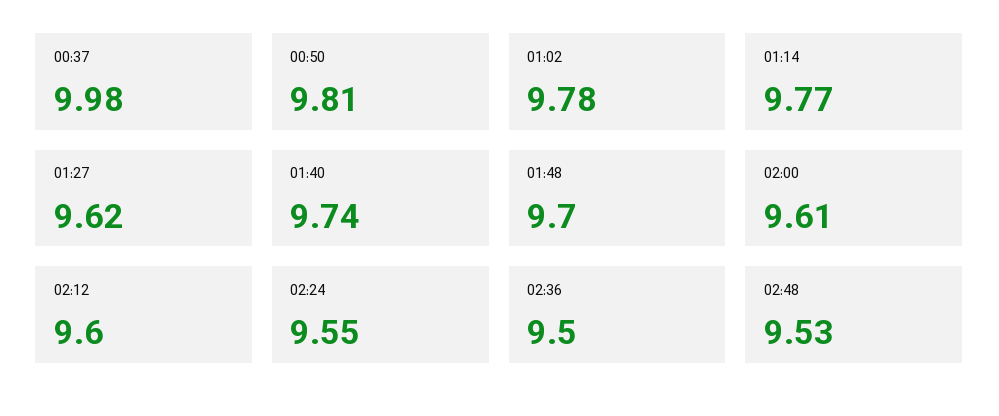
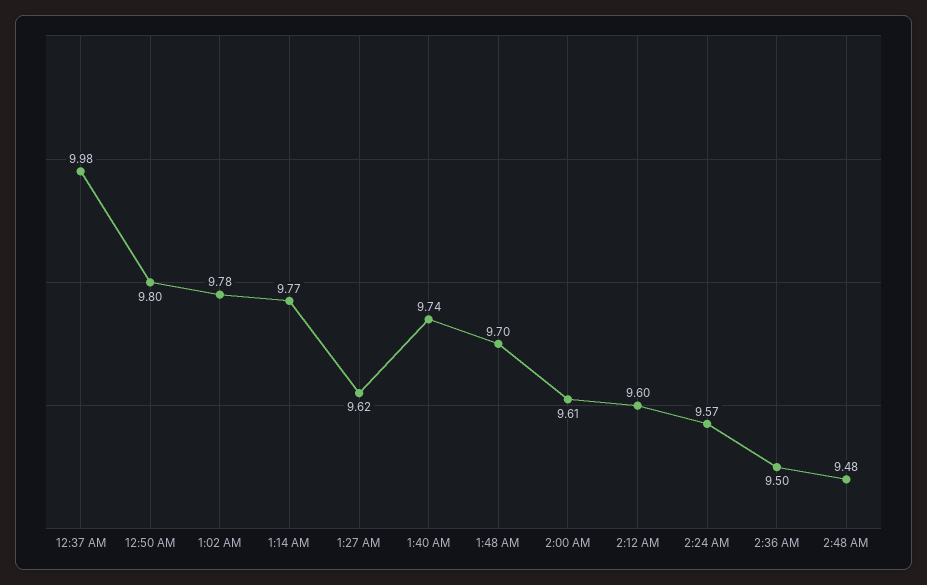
  {
    "00:37": 9.98,
-   "00:50": 9.81,
+   "00:50": 9.8,
    "01:02": 9.78,
    "01:14": 9.77,
    "01:27": 9.62,
    "01:40": 9.74,
    "01:48": 9.7,
    "02:00": 9.61,
    "02:12": 9.6,
-   "02:24": 9.55,
+   "02:24": 9.57,
    "02:36": 9.5,
-   "02:48": 9.53
+   "02:48": 9.48
  }

